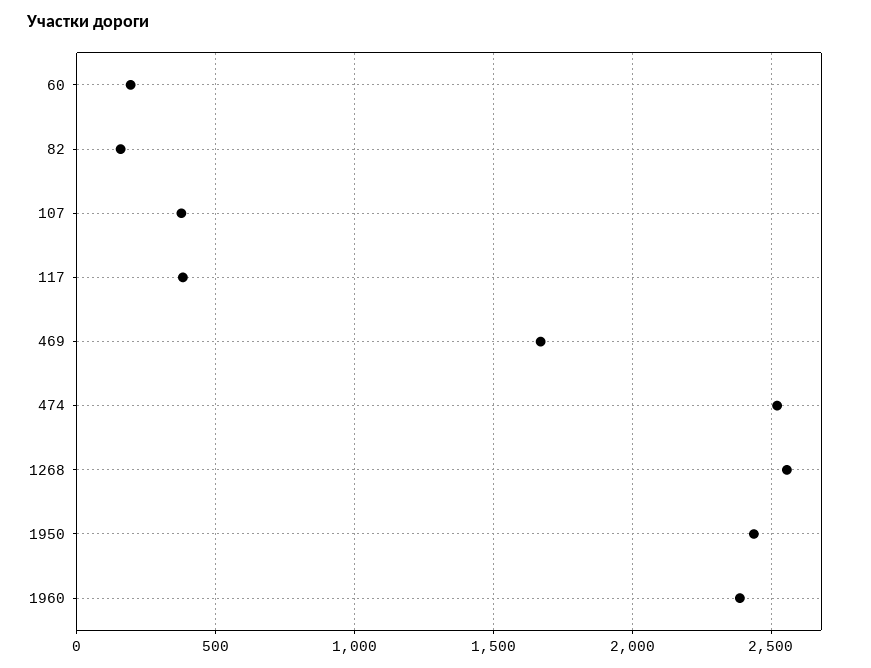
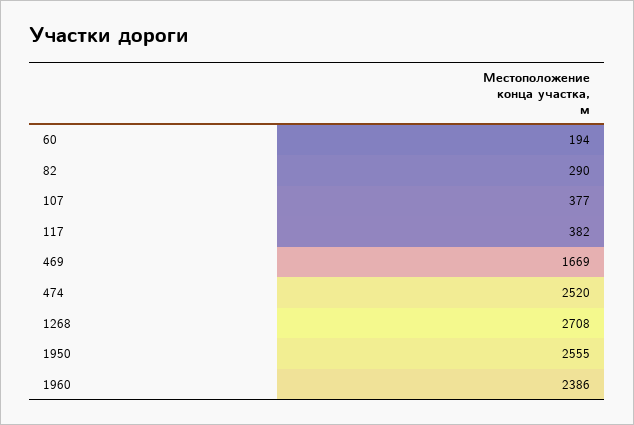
  {
    "60": 194,
-   "82": 150,
+   "82": 290,
    "107": 377,
    "117": 382,
    "469": 1669,
    "474": 2520,
-   "1268": 2550,
+   "1268": 2708,
-   "1950": 2450,
+   "1950": 2555,
    "1960": 2386
  }

